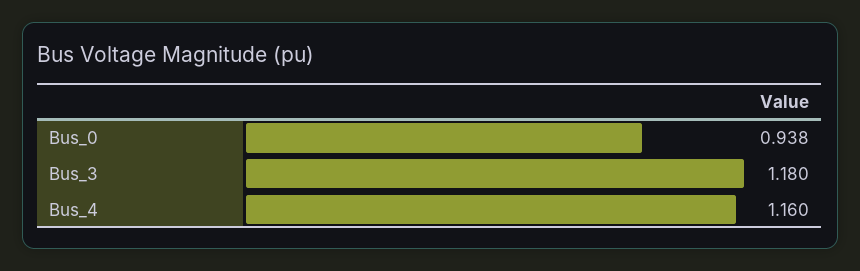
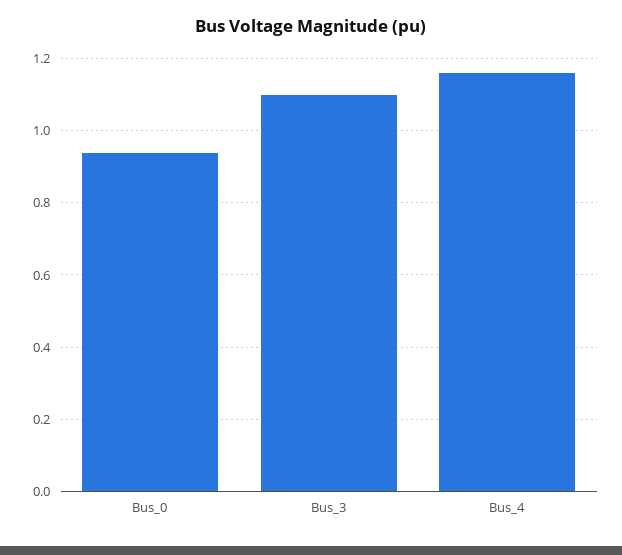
  {
    "Bus_0": 0.938,
-   "Bus_3": 1.18,
+   "Bus_3": 1.1,
    "Bus_4": 1.16
  }

